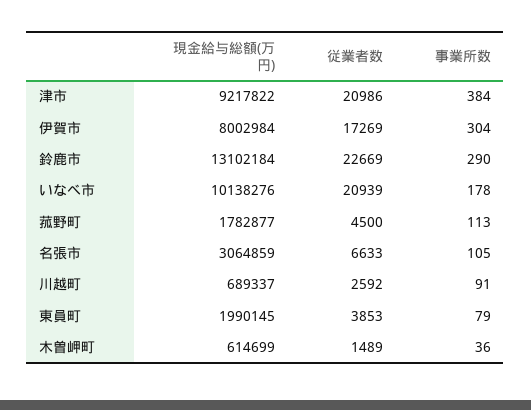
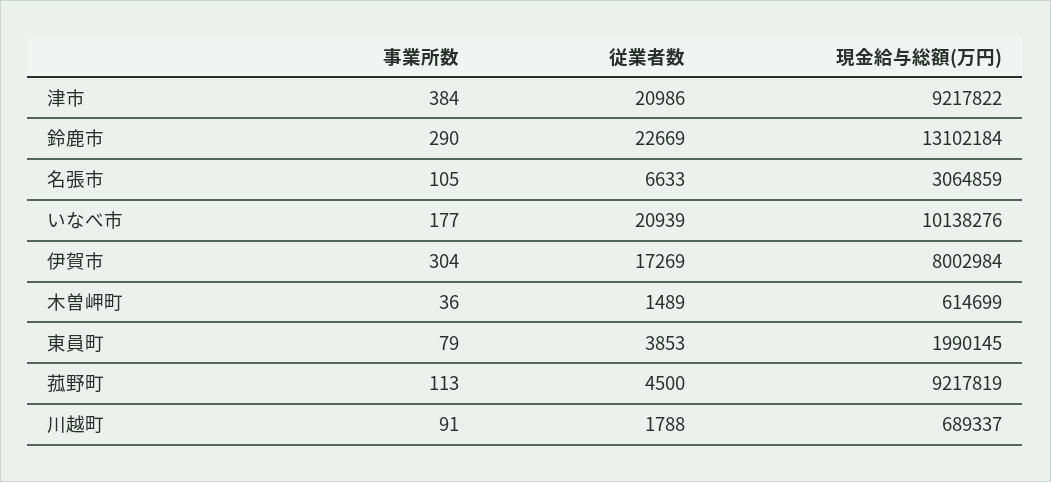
  {
    "現金給与総額(万円)": {
      "津市": 9217822,
      "伊賀市": 8002984,
      "鈴鹿市": 13102184,
      "いなべ市": 10138276,
-     "菰野町": 1782877,
+     "菰野町": 9217819,
      "名張市": 3064859,
      "川越町": 689337,
      "東員町": 1990145,
      "木曽岬町": 614699
    },
    "従業者数": {
      "津市": 20986,
      "伊賀市": 17269,
      "鈴鹿市": 22669,
      "いなべ市": 20939,
      "菰野町": 4500,
      "名張市": 6633,
-     "川越町": 2592,
+     "川越町": 1788,
      "東員町": 3853,
      "木曽岬町": 1489
    },
    "事業所数": {
      "津市": 384,
      "伊賀市": 304,
      "鈴鹿市": 290,
-     "いなべ市": 178,
+     "いなべ市": 177,
      "菰野町": 113,
      "名張市": 105,
      "川越町": 91,
      "東員町": 79,
      "木曽岬町": 36
    }
  }

